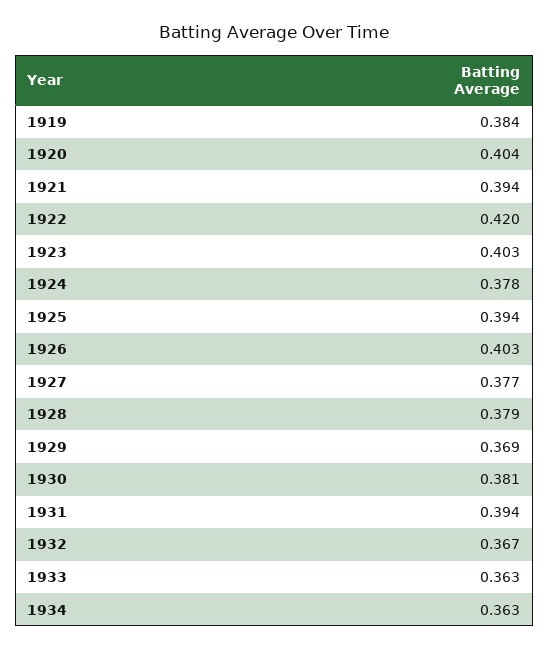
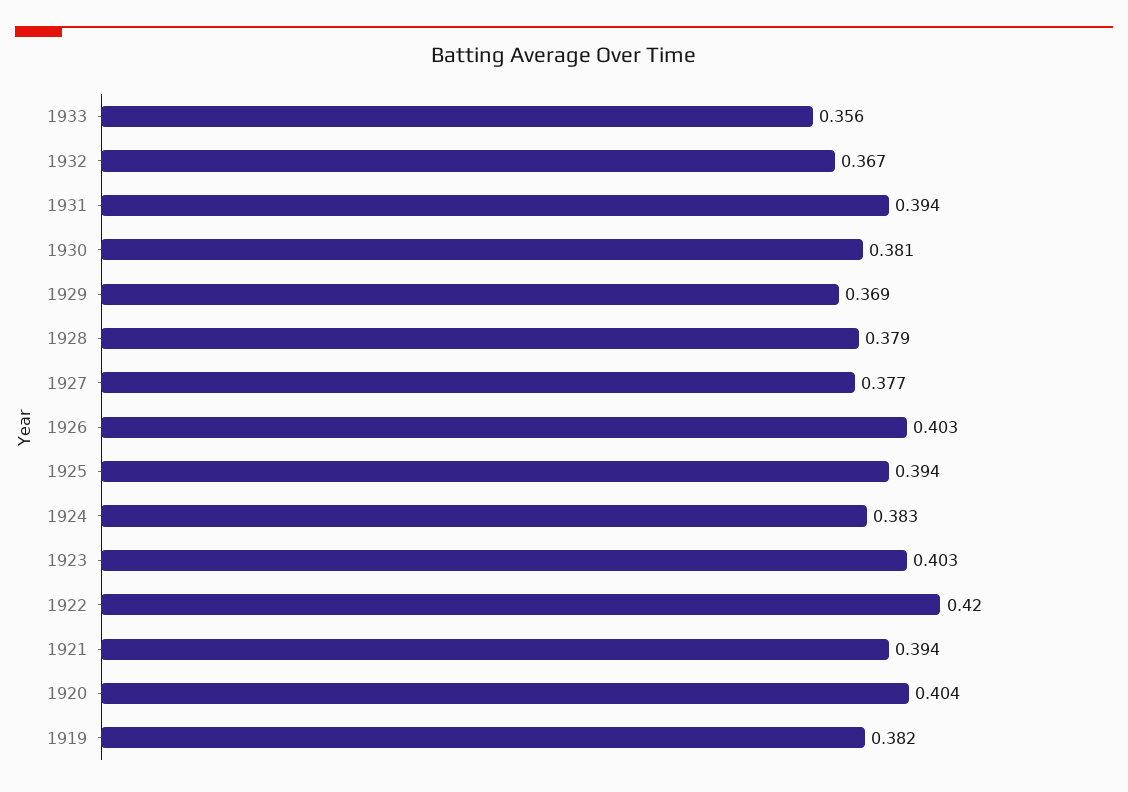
  {
-   "1919": 0.384,
+   "1919": 0.382,
    "1920": 0.404,
    "1921": 0.394,
    "1922": 0.42,
    "1923": 0.403,
-   "1924": 0.378,
+   "1924": 0.383,
    "1925": 0.394,
    "1926": 0.403,
    "1927": 0.377,
    "1928": 0.379,
    "1929": 0.369,
    "1930": 0.381,
    "1931": 0.394,
    "1932": 0.367,
-   "1933": 0.363,
+   "1933": 0.356
-   "1934": 0.363
  }

